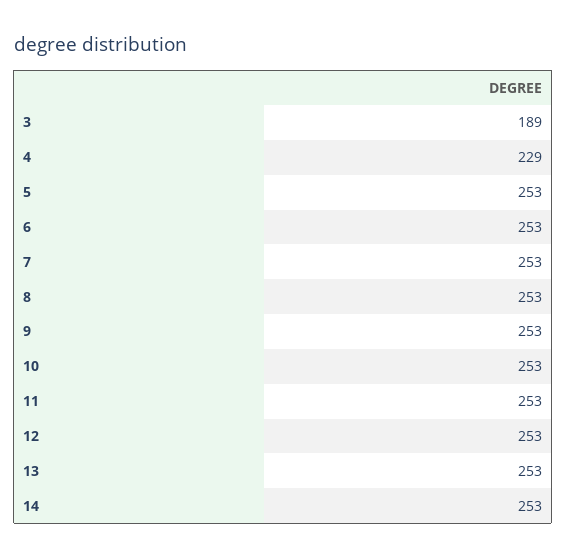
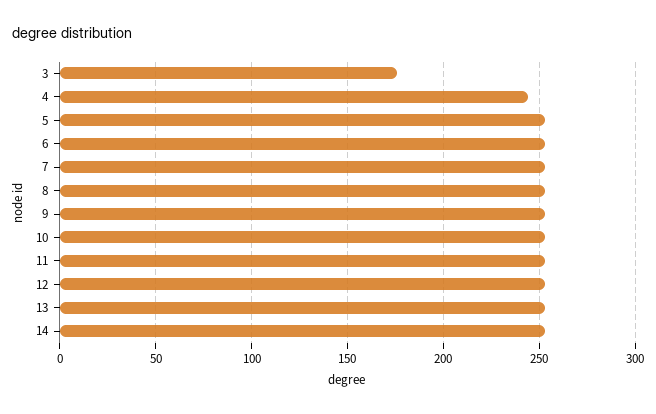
  {
-   "3": 189,
+   "3": 175,
-   "4": 229,
+   "4": 245,
    "5": 253,
    "6": 253,
    "7": 253,
    "8": 253,
    "9": 253,
    "10": 253,
    "11": 253,
    "12": 253,
    "13": 253,
    "14": 253
  }

